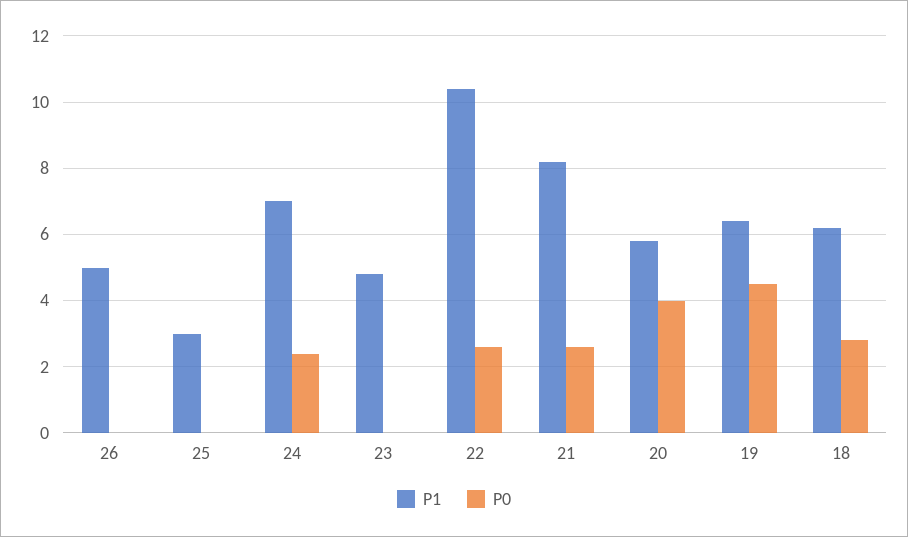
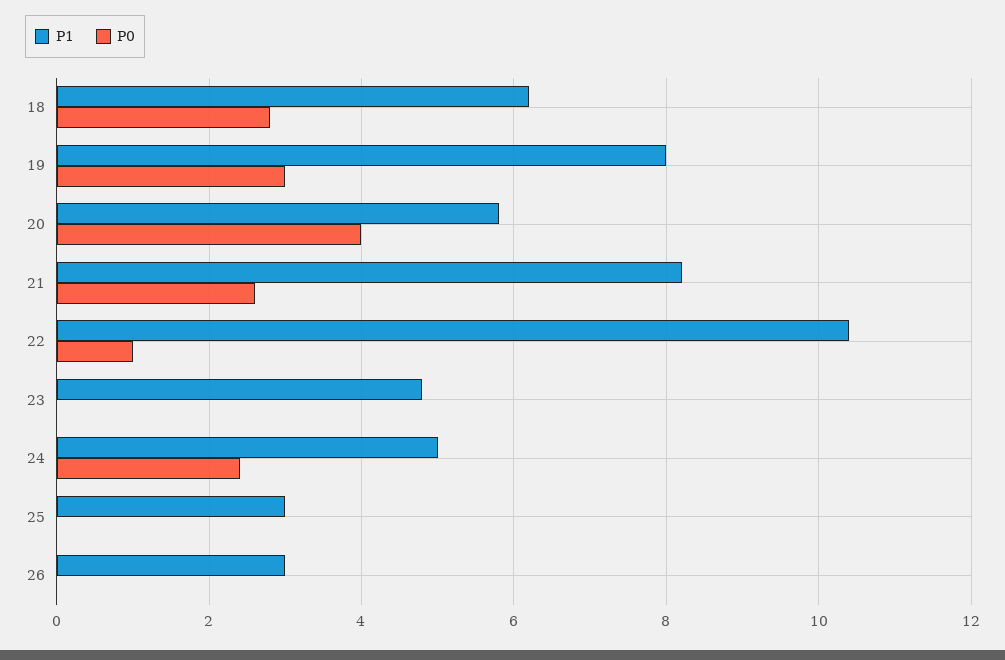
  {
    "P1": {
-     "26": 5,
+     "26": 3,
      "25": 3,
-     "24": 7,
+     "24": 5,
      "23": 5,
      "22": 10.5,
      "21": 8,
      "20": 6,
-     "19": 6.5,
+     "19": 8,
      "18": 6
    },
    "P0": {
      "26": 0,
      "25": 0,
      "24": 2.5,
      "23": 0,
-     "22": 2.5,
+     "22": 1,
      "21": 2.5,
      "20": 4,
-     "19": 4.5,
+     "19": 3,
      "18": 3
    }
  }

